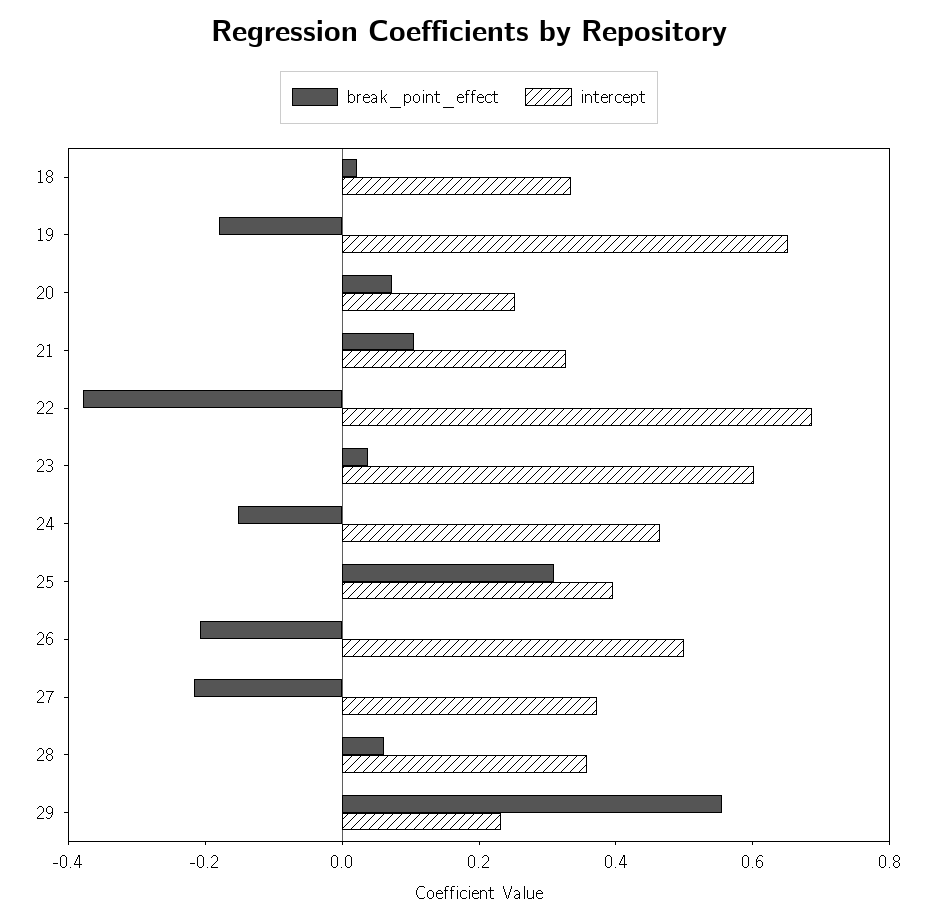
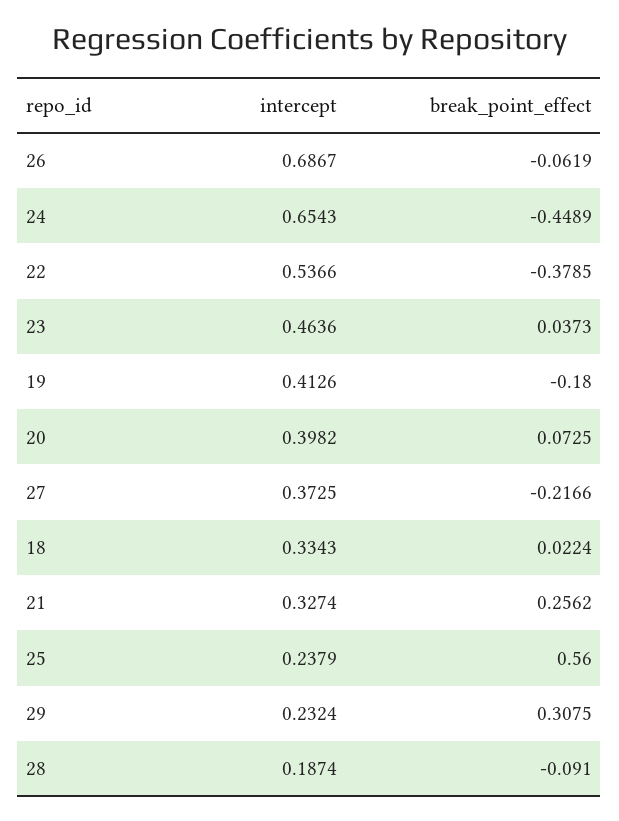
  {
    "break_point_effect": {
      "18": 0.0224,
      "19": -0.18,
      "20": 0.0725,
-     "21": 0.1,
+     "21": 0.2562,
      "22": -0.3785,
      "23": 0.0373,
-     "24": -0.15,
+     "24": -0.4489,
-     "25": 0.3,
+     "25": 0.56,
-     "26": -0.2,
+     "26": -0.0619,
      "27": -0.2166,
-     "28": 0.05,
+     "28": -0.091,
-     "29": 0.55
+     "29": 0.3075
    },
    "intercept": {
      "18": 0.3343,
-     "19": 0.65,
+     "19": 0.4126,
-     "20": 0.25,
+     "20": 0.3982,
      "21": 0.3274,
-     "22": 0.7,
+     "22": 0.5366,
-     "23": 0.6,
+     "23": 0.4636,
-     "24": 0.45,
+     "24": 0.6543,
-     "25": 0.4,
+     "25": 0.2379,
-     "26": 0.5,
+     "26": 0.6867,
      "27": 0.3725,
-     "28": 0.35,
+     "28": 0.1874,
      "29": 0.2324
    }
  }

